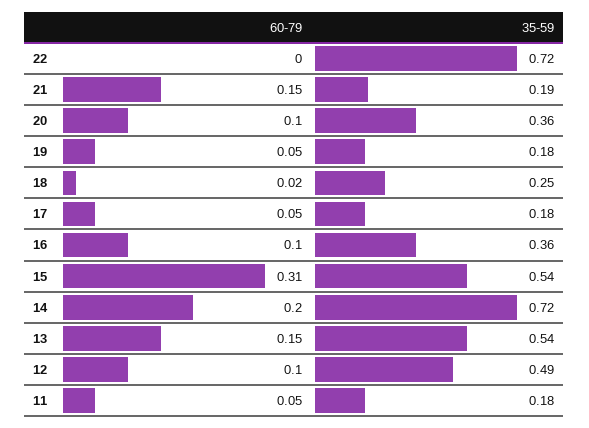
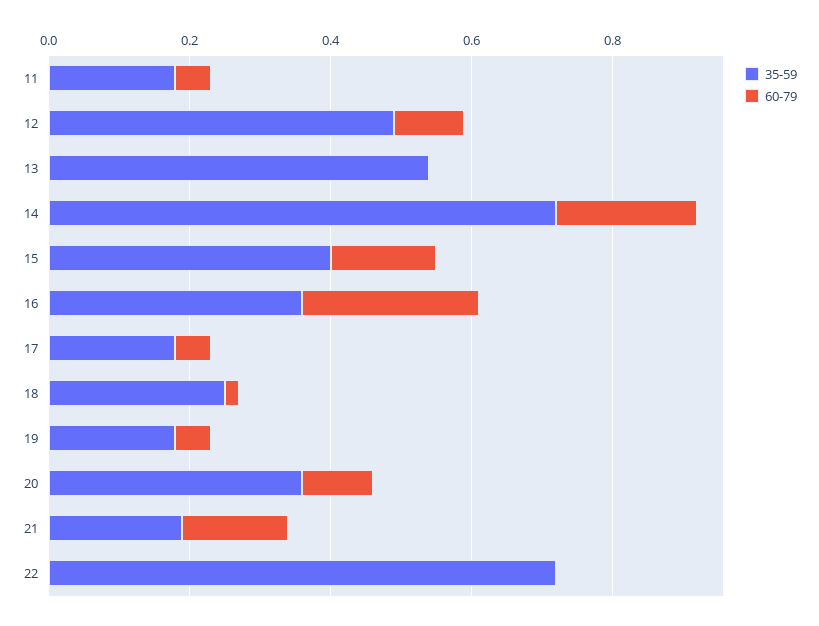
  {
    "60-79": {
      "22": 0,
      "21": 0.15,
      "20": 0.1,
      "19": 0.05,
      "18": 0.02,
      "17": 0.05,
-     "16": 0.1,
+     "16": 0.25,
-     "15": 0.31,
+     "15": 0.15,
      "14": 0.2,
-     "13": 0.15,
+     "13": 0,
      "12": 0.1,
      "11": 0.05
    },
    "35-59": {
      "22": 0.72,
      "21": 0.19,
      "20": 0.36,
      "19": 0.18,
      "18": 0.25,
      "17": 0.18,
      "16": 0.36,
-     "15": 0.54,
+     "15": 0.4,
      "14": 0.72,
      "13": 0.54,
      "12": 0.49,
      "11": 0.18
    }
  }

